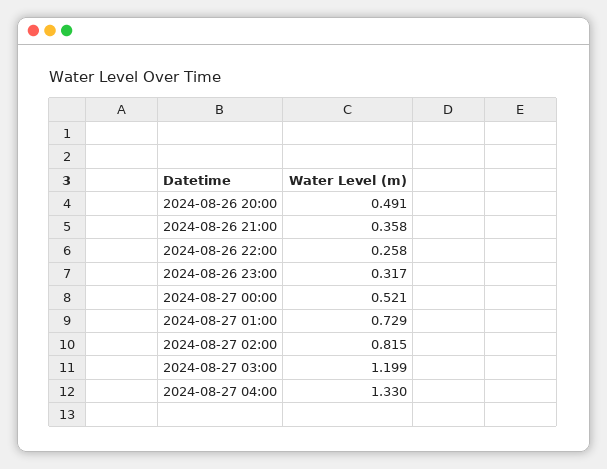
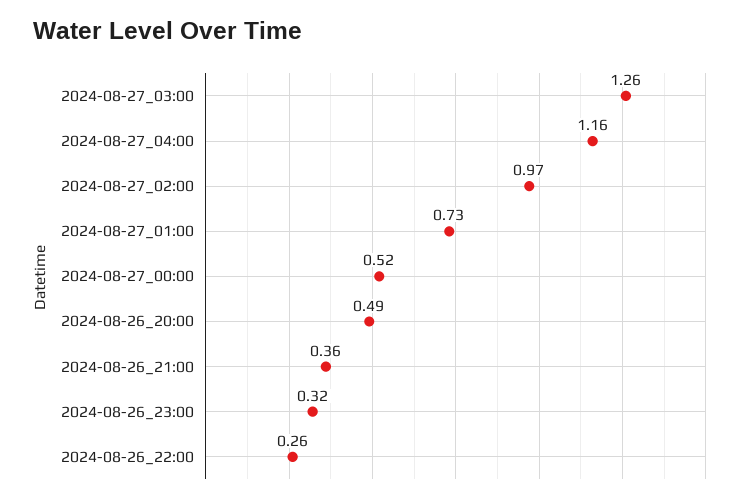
  {
    "2024-08-26 20:00": 0.491,
    "2024-08-26 21:00": 0.358,
    "2024-08-26 22:00": 0.258,
    "2024-08-26 23:00": 0.317,
    "2024-08-27 00:00": 0.521,
    "2024-08-27 01:00": 0.729,
-   "2024-08-27 02:00": 0.815,
+   "2024-08-27 02:00": 0.97,
-   "2024-08-27 03:00": 1.199,
+   "2024-08-27 03:00": 1.26,
-   "2024-08-27 04:00": 1.33
+   "2024-08-27 04:00": 1.16
  }

